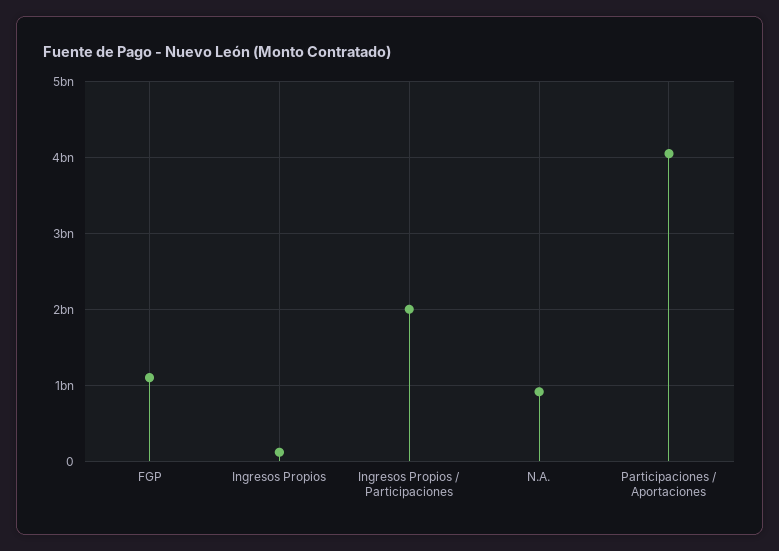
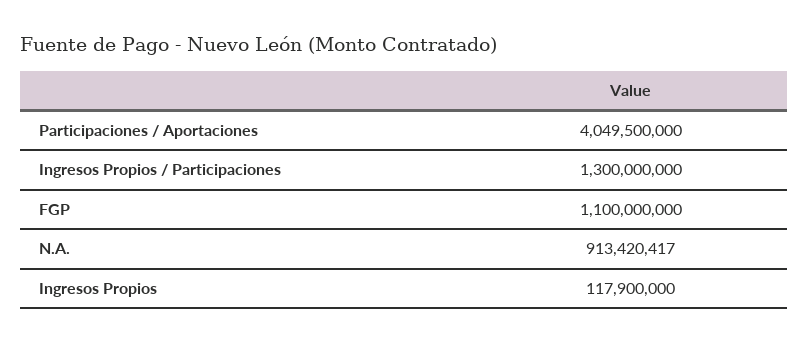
  {
    "FGP": 1100000000,
    "Ingresos Propios": 117900000,
-   "Ingresos Propios / Participaciones": 2000000000,
+   "Ingresos Propios / Participaciones": 1300000000,
    "N.A.": 913420417,
    "Participaciones / Aportaciones": 4049500000
  }

